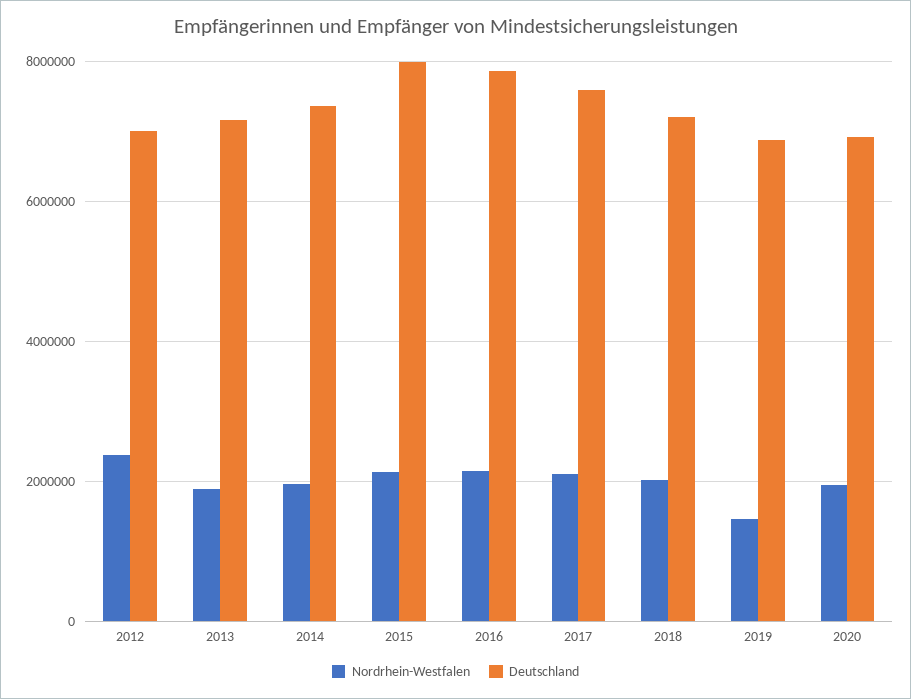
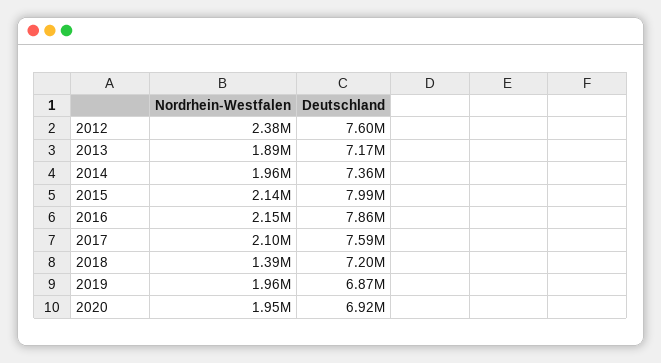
  {
    "Nordrhein-Westfalen": {
      "2012": 2380000,
      "2013": 1890000,
      "2014": 1960000,
      "2015": 2140000,
      "2016": 2150000,
      "2017": 2100000,
-     "2018": 2000000,
+     "2018": 1390000,
-     "2019": 1400000,
+     "2019": 1960000,
      "2020": 1950000
    },
    "Deutschland": {
-     "2012": 7000000,
+     "2012": 7600000,
      "2013": 7170000,
      "2014": 7360000,
      "2015": 7990000,
      "2016": 7860000,
      "2017": 7590000,
      "2018": 7200000,
      "2019": 6870000,
      "2020": 6920000
    }
  }

